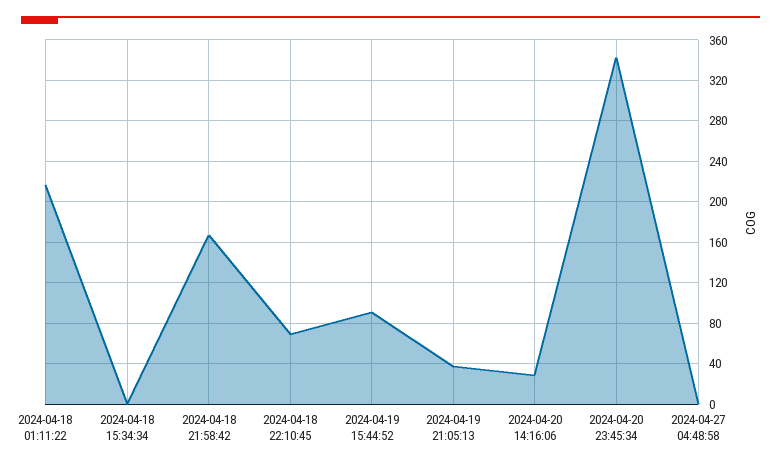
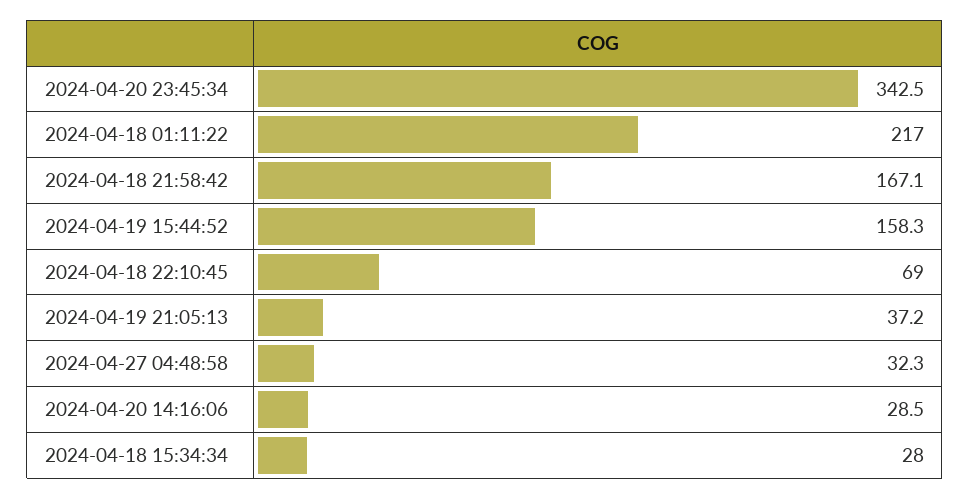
  {
    "2024-04-18 01:11:22": 217,
-   "2024-04-18 15:34:34": 0,
+   "2024-04-18 15:34:34": 28,
    "2024-04-18 21:58:42": 167.1,
    "2024-04-18 22:10:45": 69,
-   "2024-04-19 15:44:52": 90,
+   "2024-04-19 15:44:52": 158.3,
    "2024-04-19 21:05:13": 37.2,
    "2024-04-20 14:16:06": 28.5,
    "2024-04-20 23:45:34": 342.5,
-   "2024-04-27 04:48:58": 0
+   "2024-04-27 04:48:58": 32.3
  }

